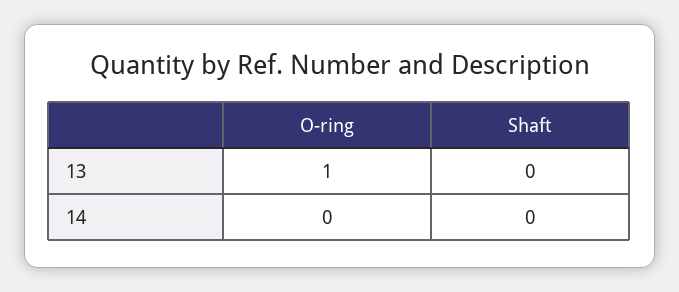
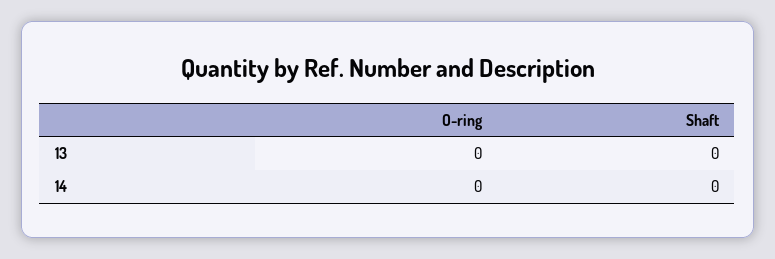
  {
    "O-ring": {
-     "13": 1,
+     "13": 0,
      "14": 0
    },
    "Shaft": {
      "13": 0,
      "14": 0
    }
  }

